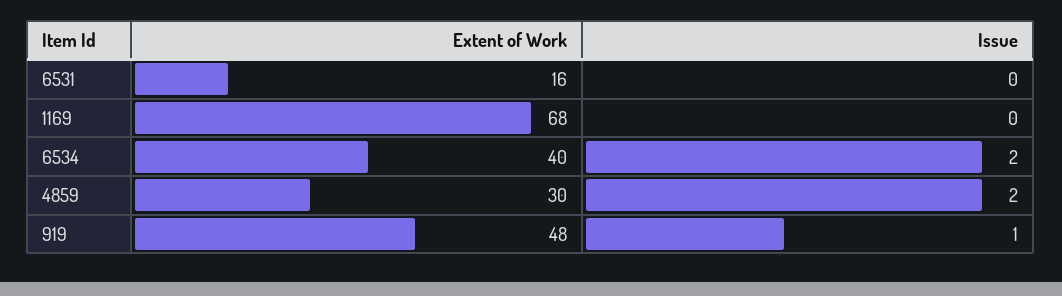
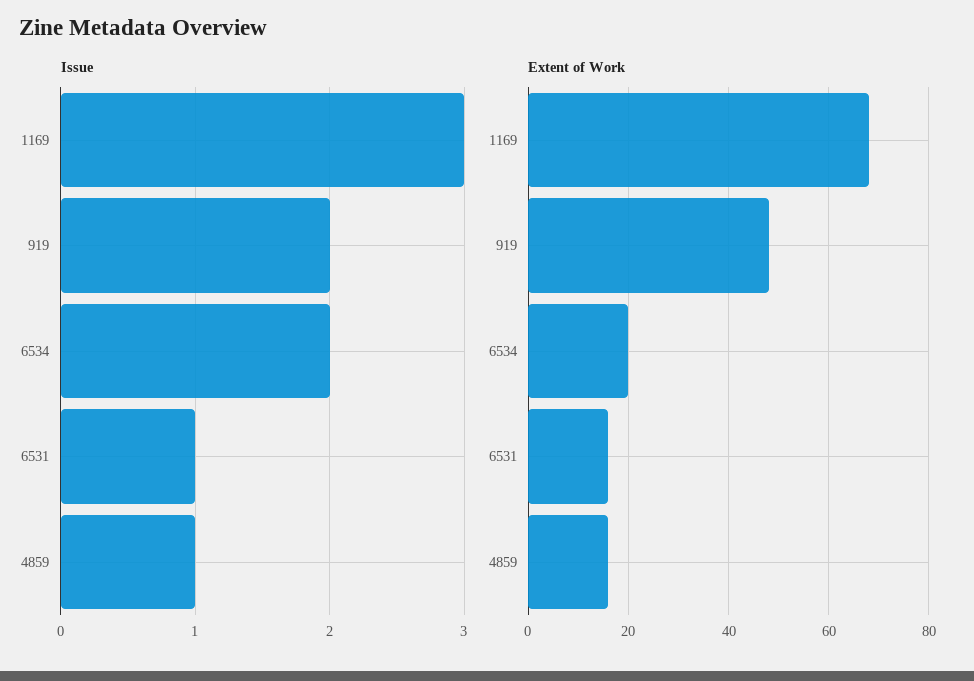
  {
    "Extent of Work": {
      "6531": 16,
      "1169": 68,
-     "6534": 40,
+     "6534": 20,
-     "4859": 30,
+     "4859": 15,
      "919": 48
    },
    "Issue": {
-     "6531": 0,
+     "6531": 1,
-     "1169": 0,
+     "1169": 3,
      "6534": 2,
-     "4859": 2,
+     "4859": 1,
-     "919": 1
+     "919": 2
    }
  }

